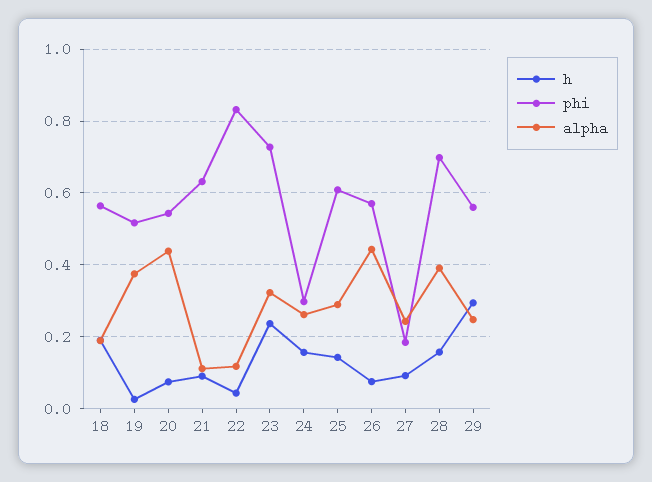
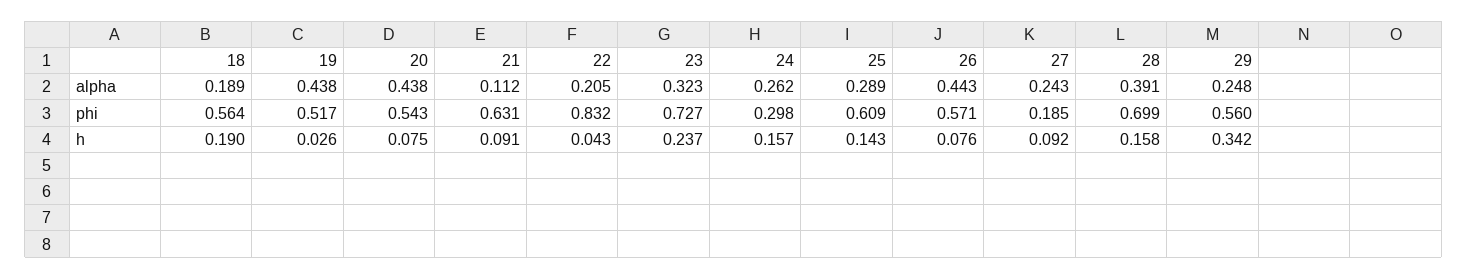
  {
    "h": {
      "18": 0.19,
      "19": 0.026,
      "20": 0.075,
      "21": 0.091,
      "22": 0.043,
      "23": 0.237,
      "24": 0.157,
      "25": 0.143,
      "26": 0.076,
      "27": 0.092,
      "28": 0.158,
-     "29": 0.3
+     "29": 0.342
    },
    "phi": {
      "18": 0.564,
      "19": 0.517,
      "20": 0.543,
      "21": 0.631,
      "22": 0.832,
      "23": 0.727,
      "24": 0.298,
      "25": 0.609,
      "26": 0.571,
      "27": 0.185,
      "28": 0.699,
      "29": 0.56
    },
    "alpha": {
      "18": 0.189,
-     "19": 0.38,
+     "19": 0.438,
      "20": 0.438,
      "21": 0.112,
-     "22": 0.12,
+     "22": 0.205,
      "23": 0.323,
      "24": 0.262,
      "25": 0.289,
      "26": 0.443,
      "27": 0.243,
      "28": 0.391,
      "29": 0.248
    }
  }

